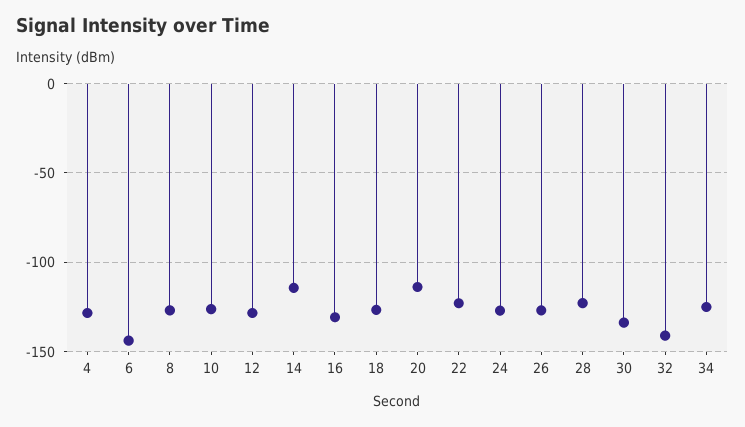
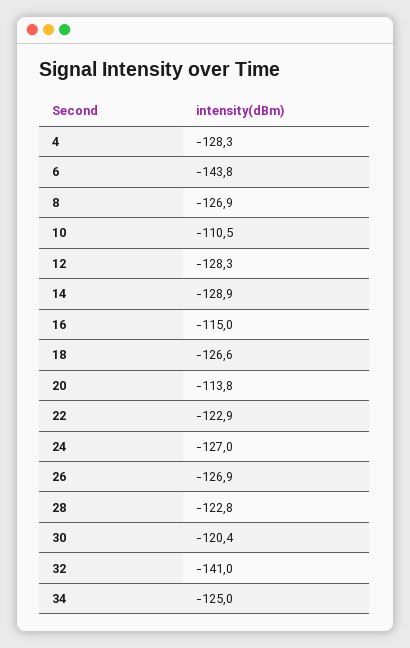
  {
    "4": -128.3,
    "6": -143.8,
    "8": -126.9,
-   "10": -125,
+   "10": -110.5,
    "12": -128.3,
-   "14": -115,
+   "14": -128.9,
-   "16": -130,
+   "16": -115,
    "18": -126.6,
    "20": -113.8,
    "22": -122.9,
    "24": -127,
    "26": -126.9,
    "28": -122.8,
-   "30": -135,
+   "30": -120.4,
    "32": -141,
    "34": -125
  }

